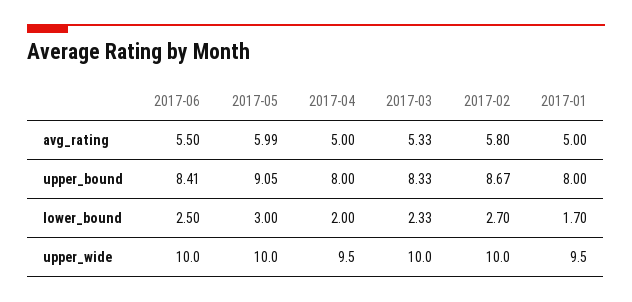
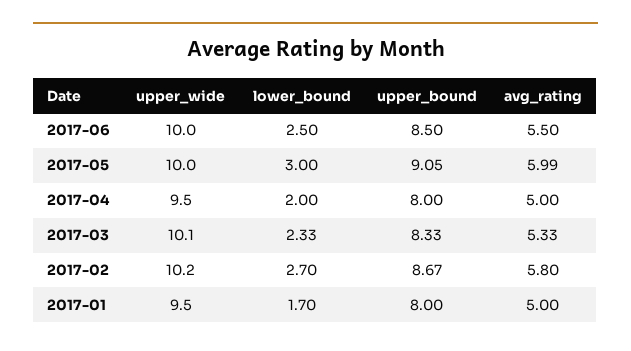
  {
    "2017-06": {
      "avg_rating": 5.5,
-     "upper_bound": 8.41,
+     "upper_bound": 8.5,
      "lower_bound": 2.5,
      "upper_wide": 10
    },
    "2017-05": {
      "avg_rating": 5.99,
      "upper_bound": 9.05,
      "lower_bound": 3,
      "upper_wide": 10
    },
    "2017-04": {
      "avg_rating": 5,
      "upper_bound": 8,
      "lower_bound": 2,
      "upper_wide": 9.5
    },
    "2017-03": {
      "avg_rating": 5.33,
      "upper_bound": 8.33,
      "lower_bound": 2.33,
-     "upper_wide": 10
+     "upper_wide": 10.1
    },
    "2017-02": {
      "avg_rating": 5.8,
      "upper_bound": 8.67,
      "lower_bound": 2.7,
-     "upper_wide": 10
+     "upper_wide": 10.2
    },
    "2017-01": {
      "avg_rating": 5,
      "upper_bound": 8,
      "lower_bound": 1.7,
      "upper_wide": 9.5
    }
  }

